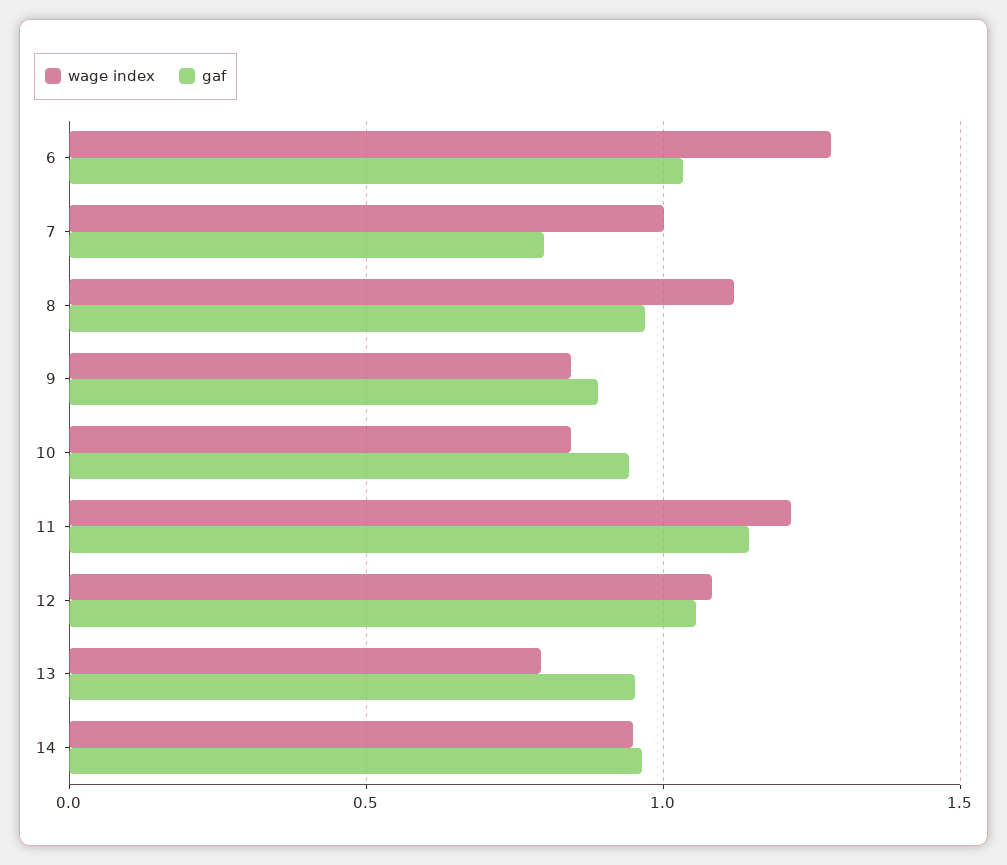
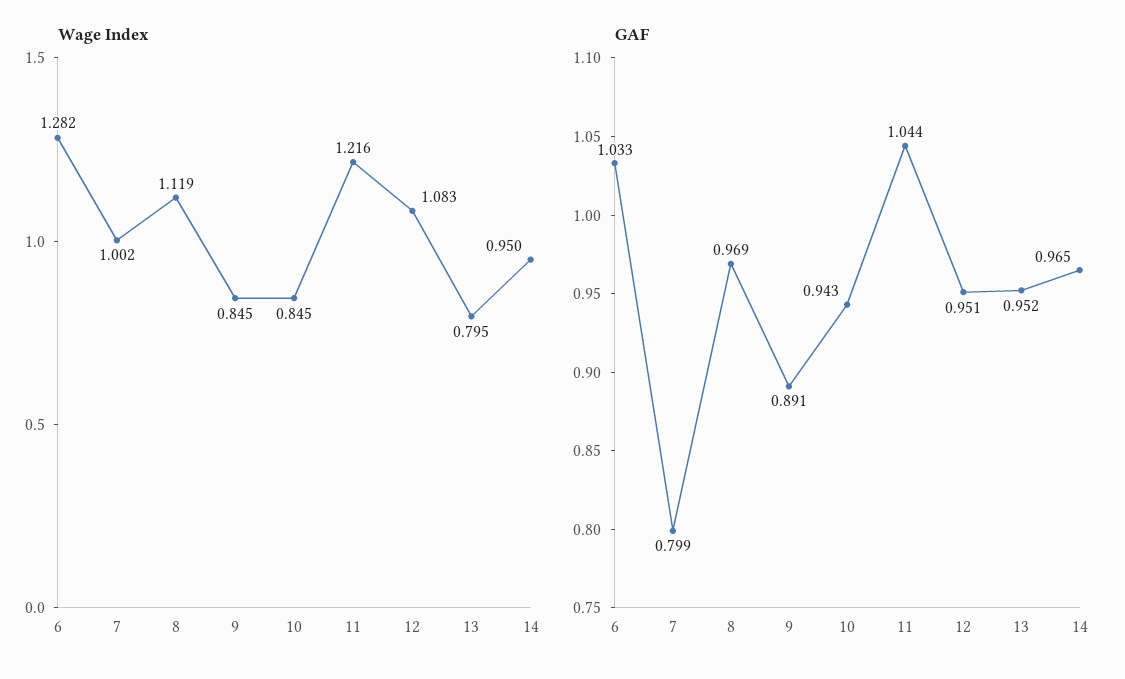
  {
    "wage index": {
      "6": 1.282,
      "7": 1.002,
      "8": 1.119,
      "9": 0.845,
      "10": 0.845,
      "11": 1.216,
      "12": 1.083,
      "13": 0.795,
      "14": 0.95
    },
    "gaf": {
      "6": 1.033,
      "7": 0.799,
      "8": 0.969,
      "9": 0.891,
      "10": 0.943,
-     "11": 1.15,
+     "11": 1.044,
-     "12": 1.05,
+     "12": 0.951,
      "13": 0.952,
      "14": 0.965
    }
  }

